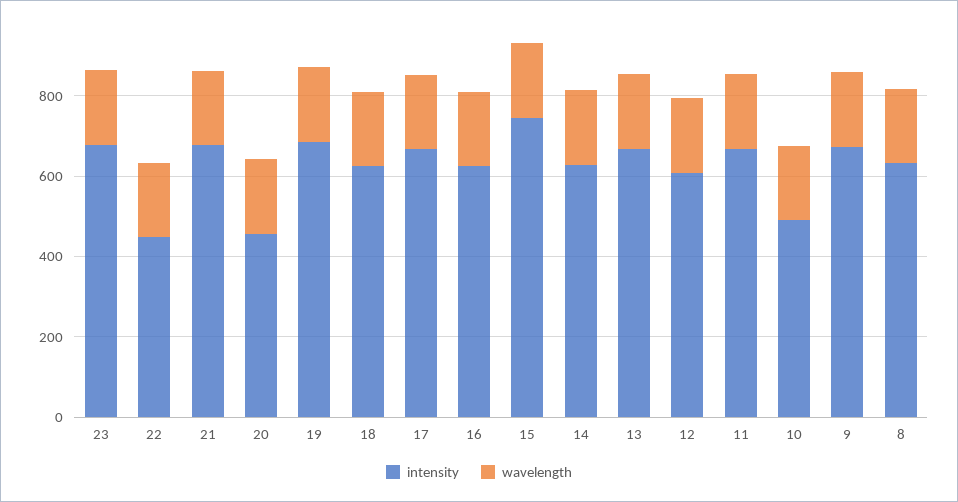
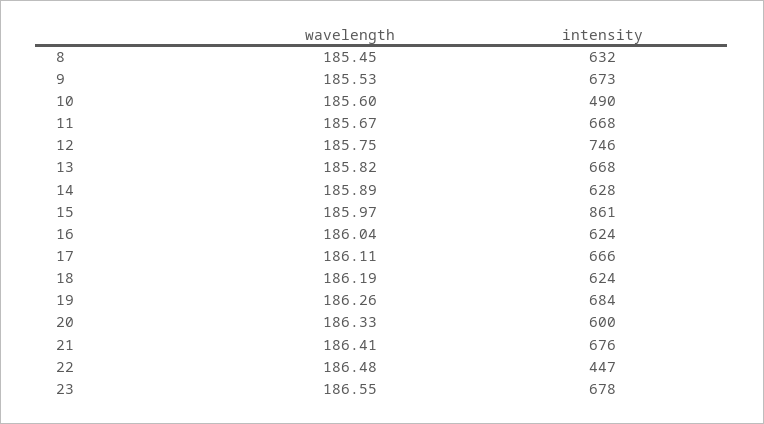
  {
    "intensity": {
      "23": 678,
      "22": 447,
      "21": 676,
-     "20": 450,
+     "20": 600,
      "19": 684,
      "18": 624,
      "17": 666,
      "16": 624,
-     "15": 750,
+     "15": 861,
      "14": 628,
      "13": 668,
-     "12": 600,
+     "12": 746,
      "11": 668,
      "10": 490,
      "9": 673,
      "8": 632
    },
    "wavelength": {
      "23": 186.55,
      "22": 186.48,
      "21": 186.41,
      "20": 186.33,
      "19": 186.26,
      "18": 186.19,
      "17": 186.11,
      "16": 186.04,
      "15": 185.97,
      "14": 185.89,
      "13": 185.82,
      "12": 185.75,
      "11": 185.67,
      "10": 185.6,
      "9": 185.53,
      "8": 185.45
    }
  }

